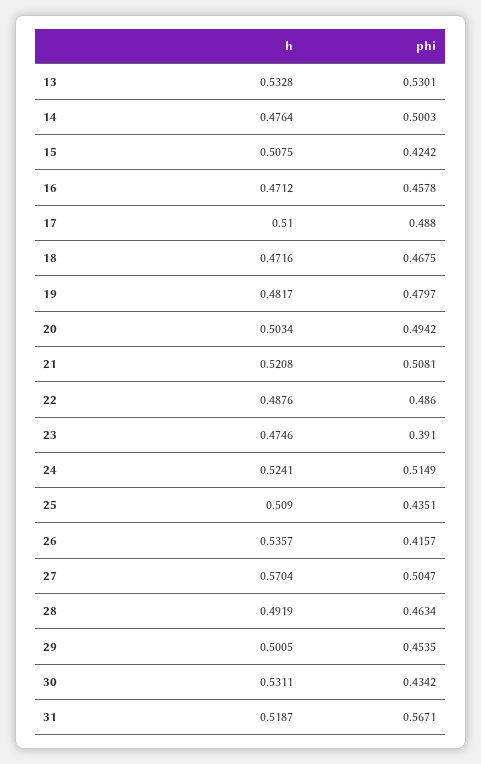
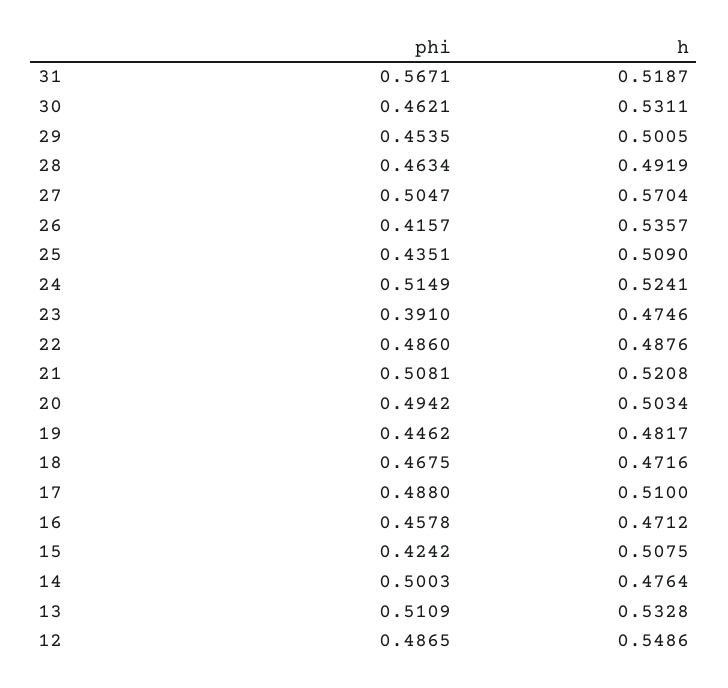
  {
    "h": {
      "13": 0.5328,
      "14": 0.4764,
      "15": 0.5075,
      "16": 0.4712,
      "17": 0.51,
      "18": 0.4716,
      "19": 0.4817,
      "20": 0.5034,
      "21": 0.5208,
      "22": 0.4876,
      "23": 0.4746,
      "24": 0.5241,
      "25": 0.509,
      "26": 0.5357,
      "27": 0.5704,
      "28": 0.4919,
      "29": 0.5005,
      "30": 0.5311,
-     "31": 0.5187
+     "31": 0.5187,
+     "12": 0.5486
    },
    "phi": {
-     "13": 0.5301,
+     "13": 0.5109,
      "14": 0.5003,
      "15": 0.4242,
      "16": 0.4578,
      "17": 0.488,
      "18": 0.4675,
-     "19": 0.4797,
+     "19": 0.4462,
      "20": 0.4942,
      "21": 0.5081,
      "22": 0.486,
      "23": 0.391,
      "24": 0.5149,
      "25": 0.4351,
      "26": 0.4157,
      "27": 0.5047,
      "28": 0.4634,
      "29": 0.4535,
-     "30": 0.4342,
+     "30": 0.4621,
-     "31": 0.5671
+     "31": 0.5671,
+     "12": 0.4865
    }
  }

